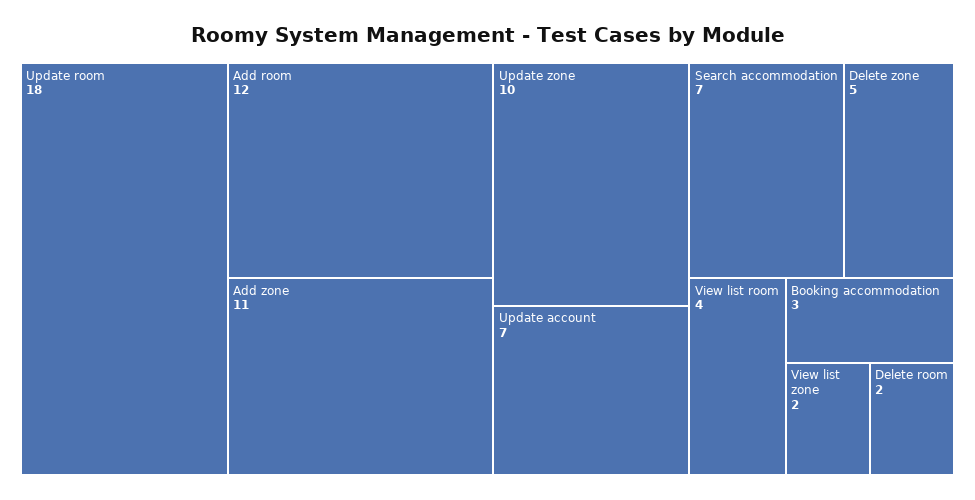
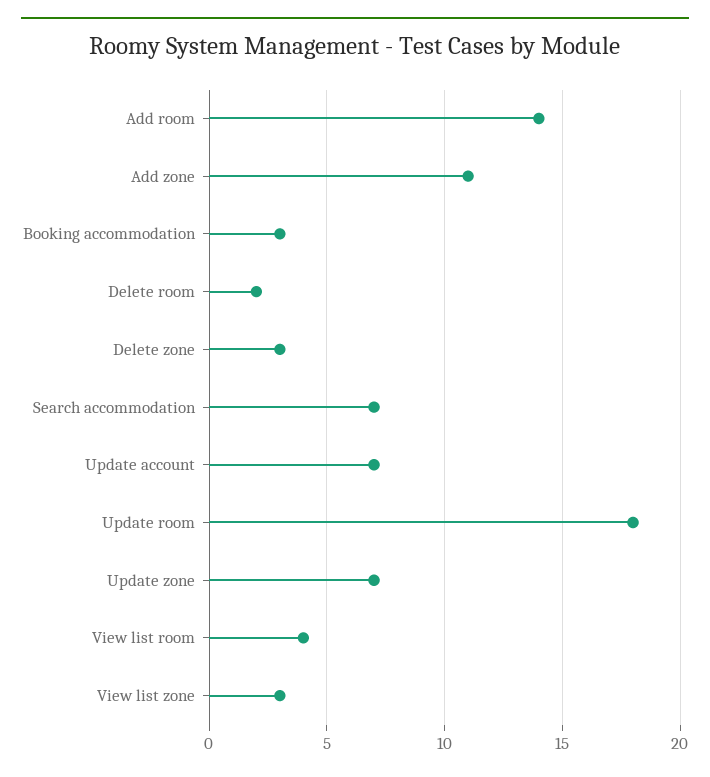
  {
    "Update room": 18,
-   "Add room": 12,
+   "Add room": 14,
    "Add zone": 11,
-   "Update zone": 10,
+   "Update zone": 7,
    "Update account": 7,
    "Search accommodation": 7,
-   "Delete zone": 5,
+   "Delete zone": 3,
    "View list room": 4,
    "Booking accommodation": 3,
-   "View list zone": 2,
+   "View list zone": 3,
    "Delete room": 2
  }

